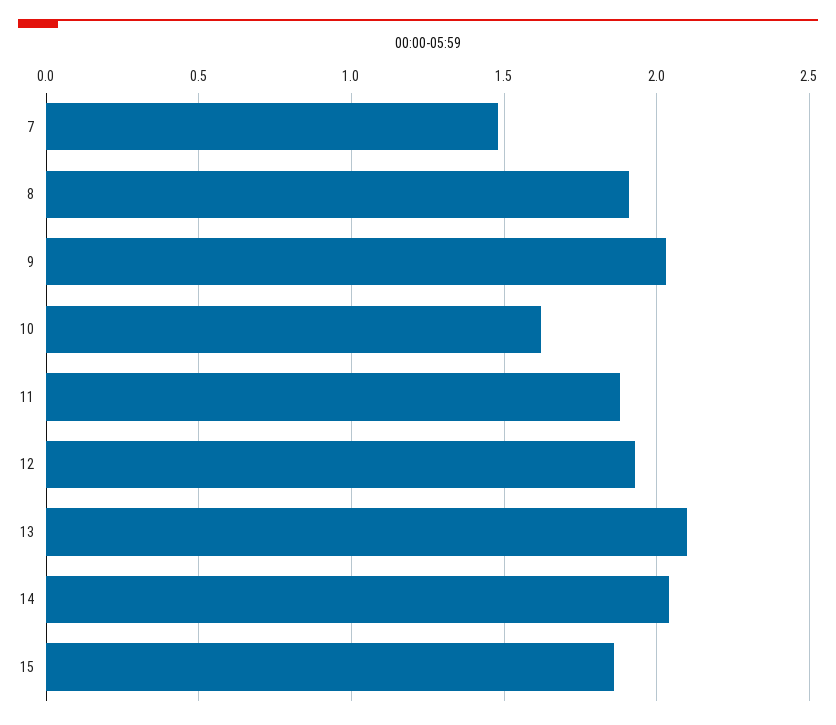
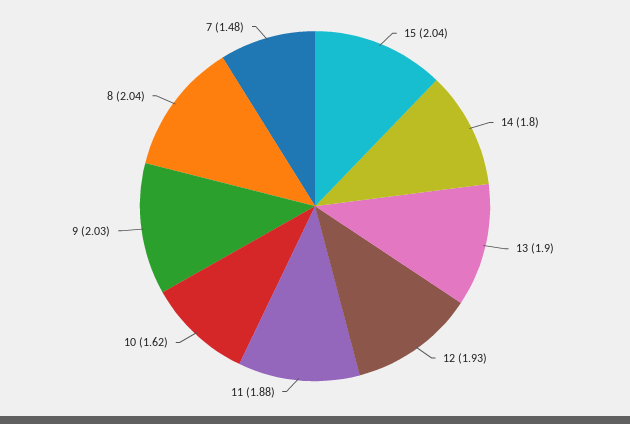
  {
    "7": 1.48,
-   "8": 1.9,
+   "8": 2.04,
    "9": 2.03,
    "10": 1.62,
    "11": 1.88,
    "12": 1.93,
-   "13": 2.1,
+   "13": 1.9,
-   "14": 2.05,
+   "14": 1.8,
-   "15": 1.85
+   "15": 2.04
  }

